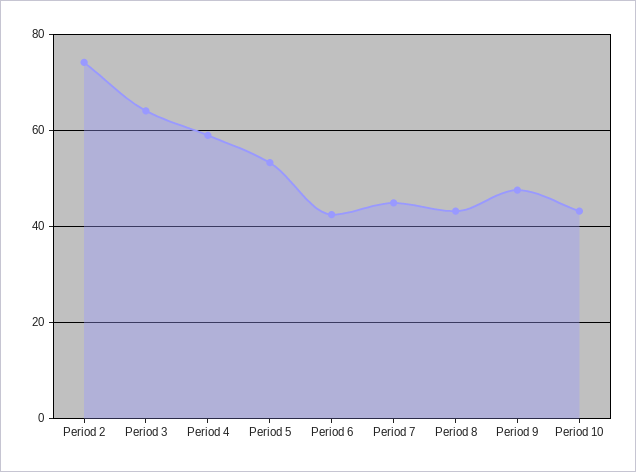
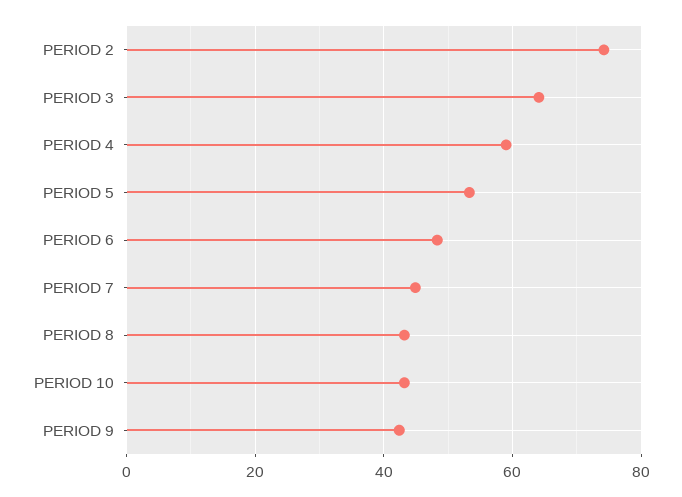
  {
    "Period 2": 74,
    "Period 3": 64,
    "Period 4": 60,
    "Period 5": 54,
-   "Period 6": 42,
+   "Period 6": 48,
    "Period 7": 44,
    "Period 8": 44,
-   "Period 9": 48,
+   "Period 9": 42,
    "Period 10": 44
  }

